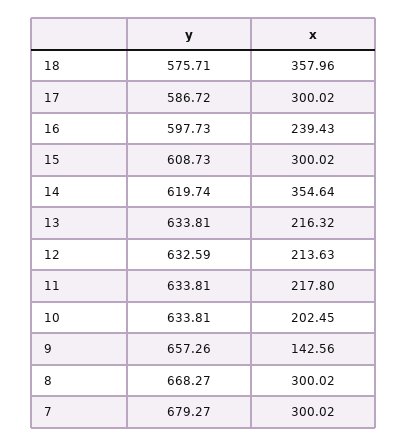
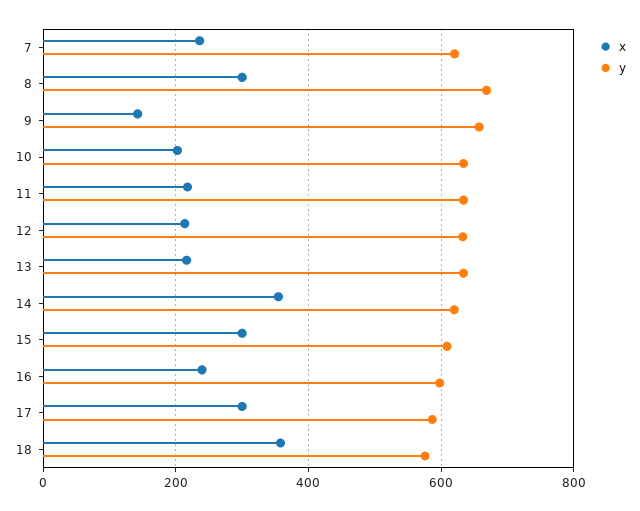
  {
    "y": {
      "18": 575.71,
      "17": 586.72,
      "16": 597.73,
      "15": 608.73,
      "14": 619.74,
      "13": 633.81,
      "12": 632.59,
      "11": 633.81,
      "10": 633.81,
      "9": 657.26,
      "8": 668.27,
-     "7": 679.27
+     "7": 620
    },
    "x": {
      "18": 357.96,
      "17": 300.02,
      "16": 239.43,
      "15": 300.02,
      "14": 354.64,
      "13": 216.32,
      "12": 213.63,
      "11": 217.8,
      "10": 202.45,
      "9": 142.56,
      "8": 300.02,
-     "7": 300.02
+     "7": 240
    }
  }

